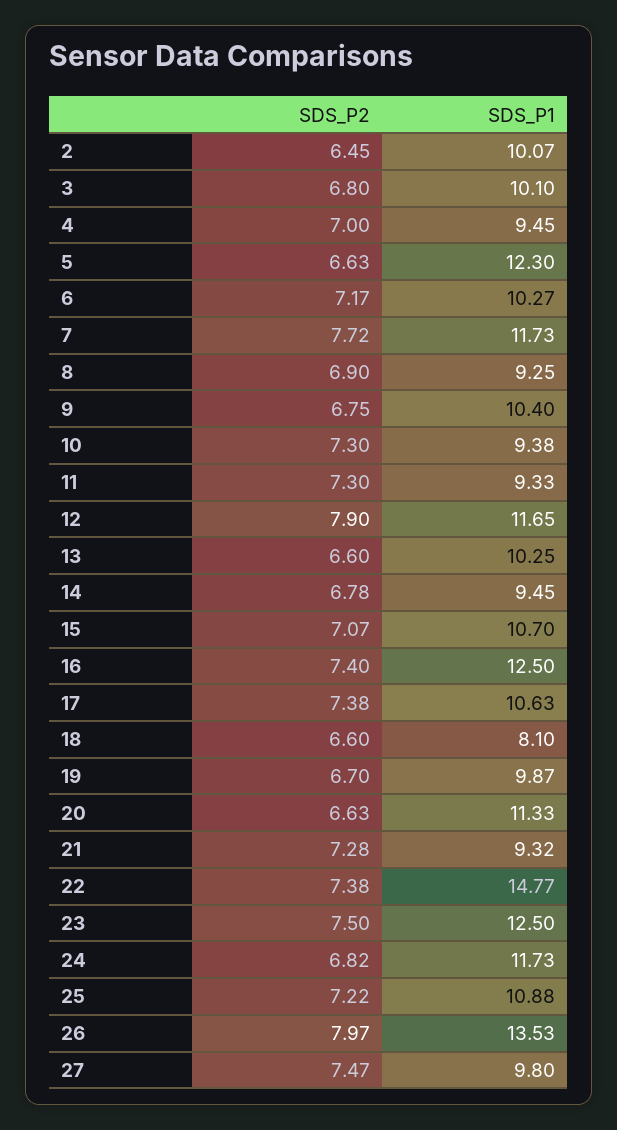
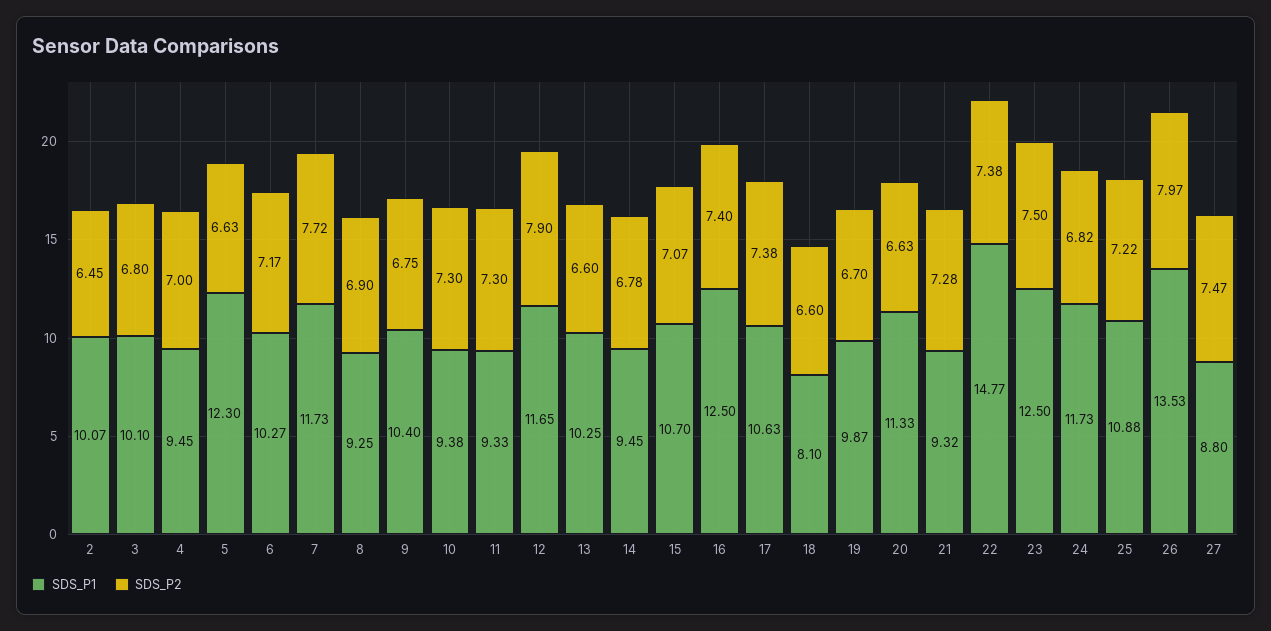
  {
    "SDS_P2": {
      "2": 6.45,
      "3": 6.8,
      "4": 7,
      "5": 6.63,
      "6": 7.17,
      "7": 7.72,
      "8": 6.9,
      "9": 6.75,
      "10": 7.3,
      "11": 7.3,
      "12": 7.9,
      "13": 6.6,
      "14": 6.78,
      "15": 7.07,
      "16": 7.4,
      "17": 7.38,
      "18": 6.6,
      "19": 6.7,
      "20": 6.63,
      "21": 7.28,
      "22": 7.38,
      "23": 7.5,
      "24": 6.82,
      "25": 7.22,
      "26": 7.97,
      "27": 7.47
    },
    "SDS_P1": {
      "2": 10.07,
      "3": 10.1,
      "4": 9.45,
      "5": 12.3,
      "6": 10.27,
      "7": 11.73,
      "8": 9.25,
      "9": 10.4,
      "10": 9.38,
      "11": 9.33,
      "12": 11.65,
      "13": 10.25,
      "14": 9.45,
      "15": 10.7,
      "16": 12.5,
      "17": 10.63,
      "18": 8.1,
      "19": 9.87,
      "20": 11.33,
      "21": 9.32,
      "22": 14.77,
      "23": 12.5,
      "24": 11.73,
      "25": 10.88,
      "26": 13.53,
-     "27": 9.8
+     "27": 8.8
    }
  }

